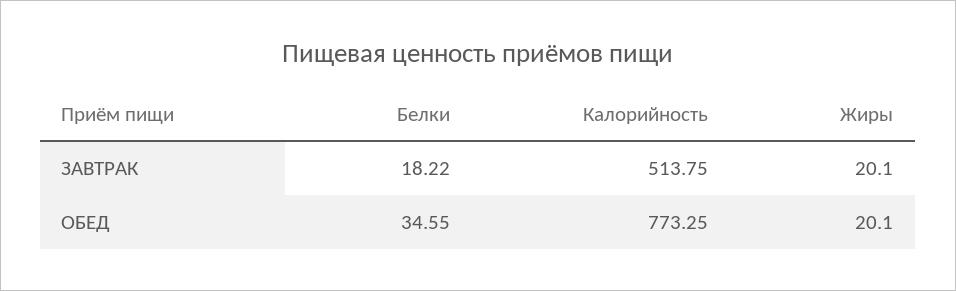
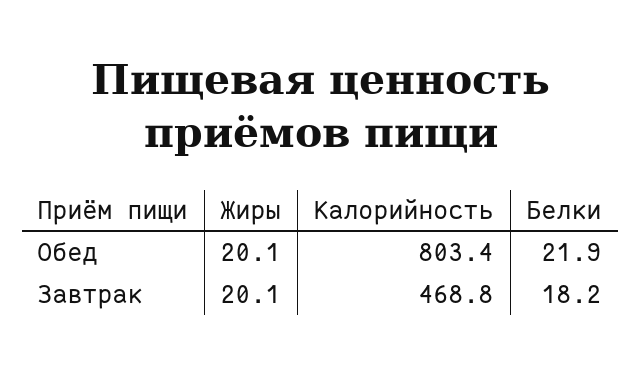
  {
    "Белки": {
      "ЗАВТРАК": 18.22,
-     "ОБЕД": 34.55
+     "ОБЕД": 21.9
    },
    "Калорийность": {
-     "ЗАВТРАК": 513.75,
+     "ЗАВТРАК": 468.8,
-     "ОБЕД": 773.25
+     "ОБЕД": 803.4
    },
    "Жиры": {
      "ЗАВТРАК": 20.1,
      "ОБЕД": 20.1
    }
  }

